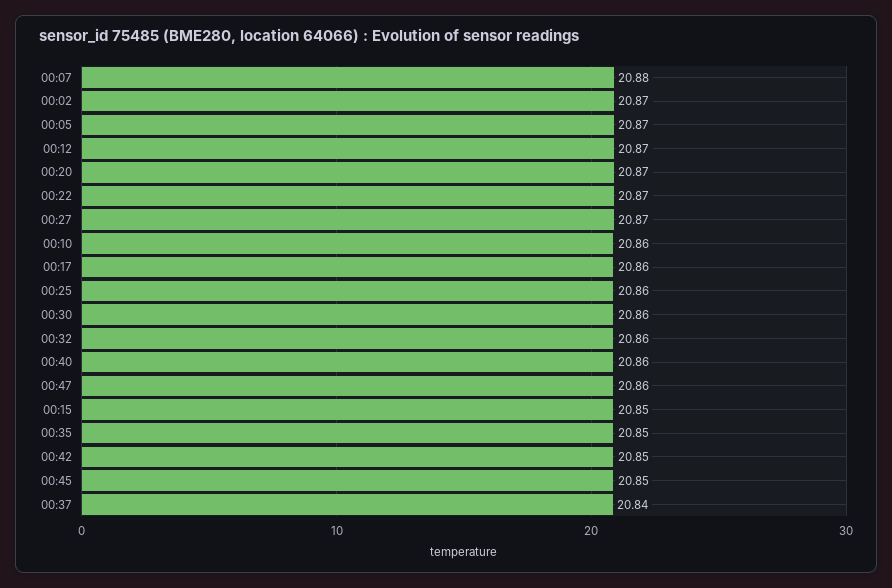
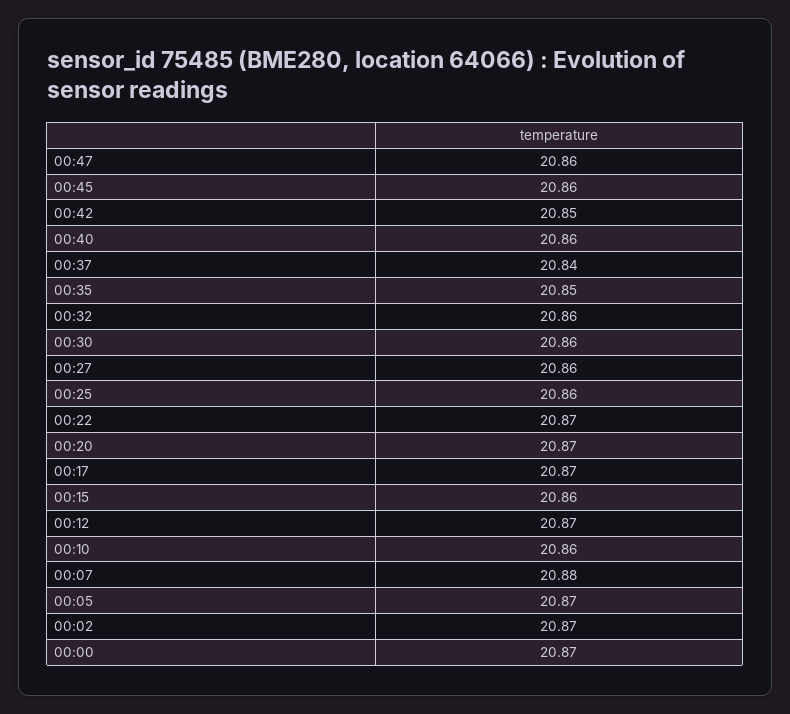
  {
    "00:07": 20.88,
    "00:02": 20.87,
    "00:05": 20.87,
    "00:12": 20.87,
    "00:20": 20.87,
    "00:22": 20.87,
-   "00:27": 20.87,
+   "00:27": 20.86,
    "00:10": 20.86,
-   "00:17": 20.86,
+   "00:17": 20.87,
    "00:25": 20.86,
    "00:30": 20.86,
    "00:32": 20.86,
    "00:40": 20.86,
    "00:47": 20.86,
-   "00:15": 20.85,
+   "00:15": 20.86,
    "00:35": 20.85,
    "00:42": 20.85,
-   "00:45": 20.85,
+   "00:45": 20.86,
-   "00:37": 20.84
+   "00:37": 20.84,
+   "00:00": 20.87
  }

